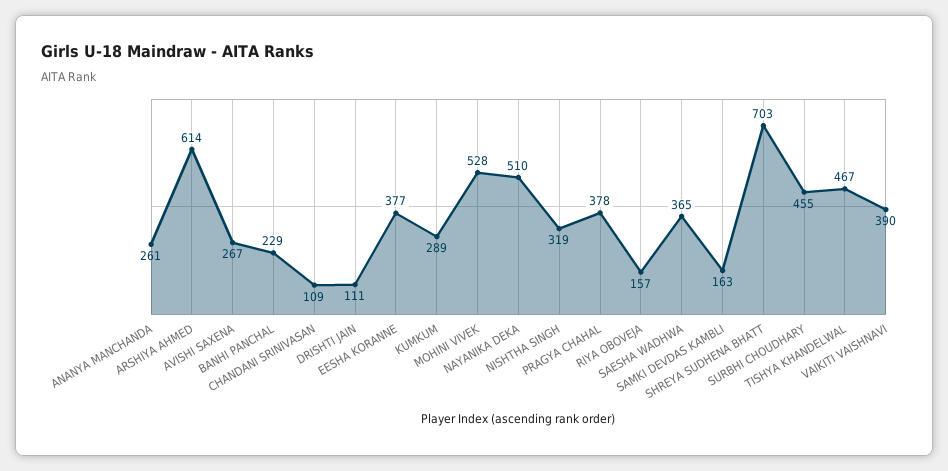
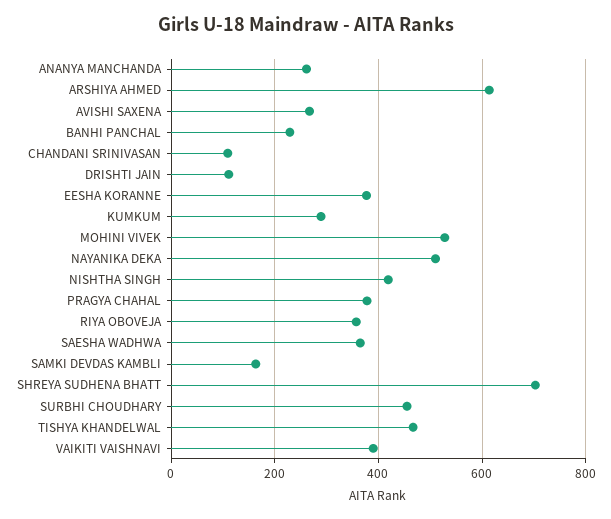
  {
    "ANANYA MANCHANDA": 261,
    "ARSHIYA AHMED": 614,
    "AVISHI SAXENA": 267,
    "BANHI PANCHAL": 229,
    "CHANDANI SRINIVASAN": 109,
    "DRISHTI JAIN": 111,
    "EESHA KORANNE": 377,
    "KUMKUM": 289,
    "MOHINI VIVEK": 528,
    "NAYANIKA DEKA": 510,
-   "NISHTHA SINGH": 319,
+   "NISHTHA SINGH": 420,
    "PRAGYA CHAHAL": 378,
-   "RIYA OBOVEJA": 157,
+   "RIYA OBOVEJA": 360,
    "SAESHA WADHWA": 365,
    "SAMKI DEVDAS KAMBLI": 163,
    "SHREYA SUDHENA BHATT": 703,
    "SURBHI CHOUDHARY": 455,
    "TISHYA KHANDELWAL": 467,
    "VAIKITI VAISHNAVI": 390
  }

